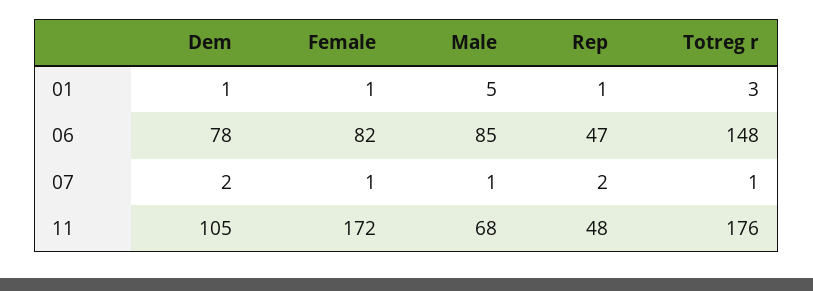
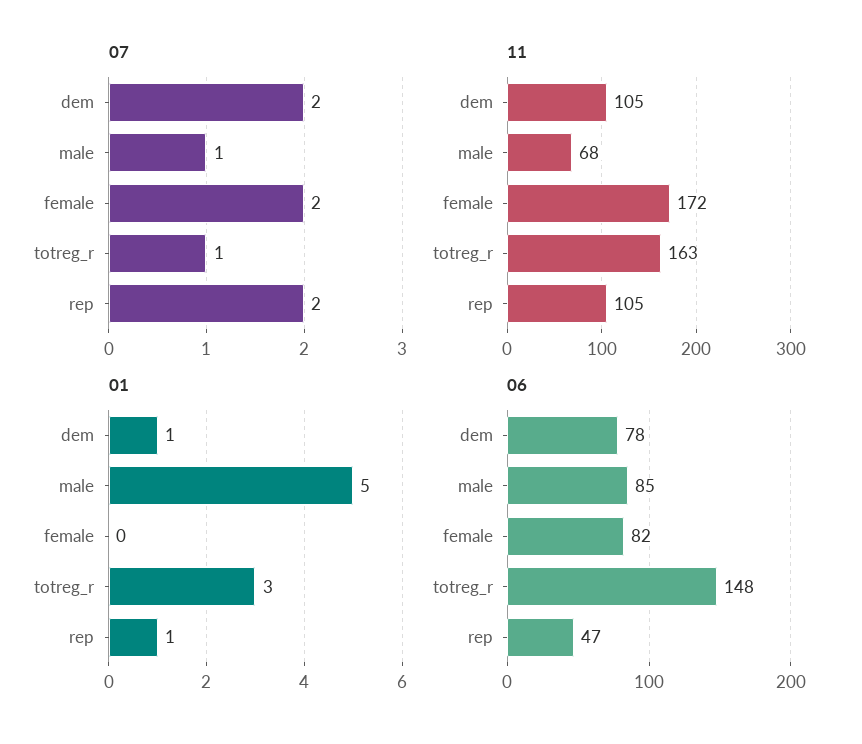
  {
    "01": {
      "Dem": 1,
-     "Female": 1,
+     "Female": 0,
      "Male": 5,
      "Rep": 1,
      "Totreg r": 3
    },
    "06": {
      "Dem": 78,
      "Female": 82,
      "Male": 85,
      "Rep": 47,
      "Totreg r": 148
    },
    "07": {
      "Dem": 2,
-     "Female": 1,
+     "Female": 2,
      "Male": 1,
      "Rep": 2,
      "Totreg r": 1
    },
    "11": {
      "Dem": 105,
      "Female": 172,
      "Male": 68,
-     "Rep": 48,
+     "Rep": 105,
-     "Totreg r": 176
+     "Totreg r": 163
    }
  }

